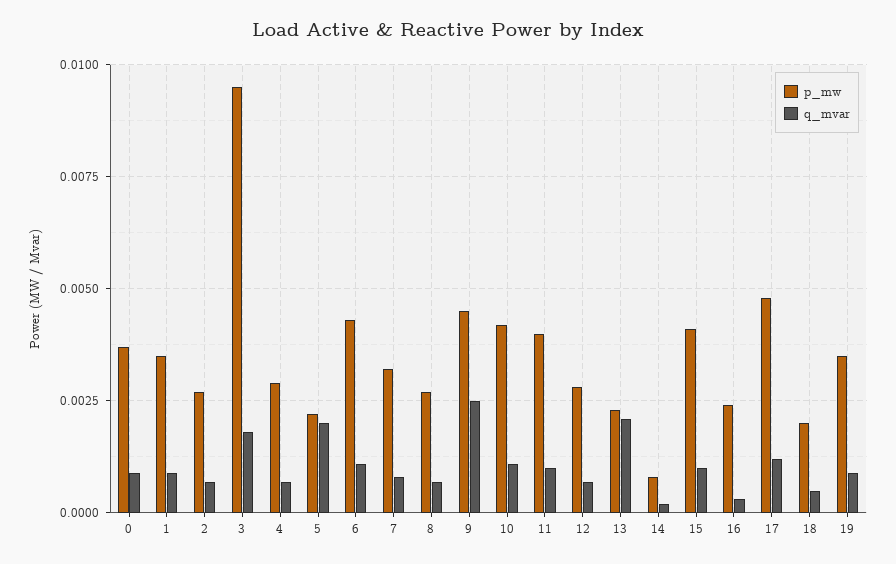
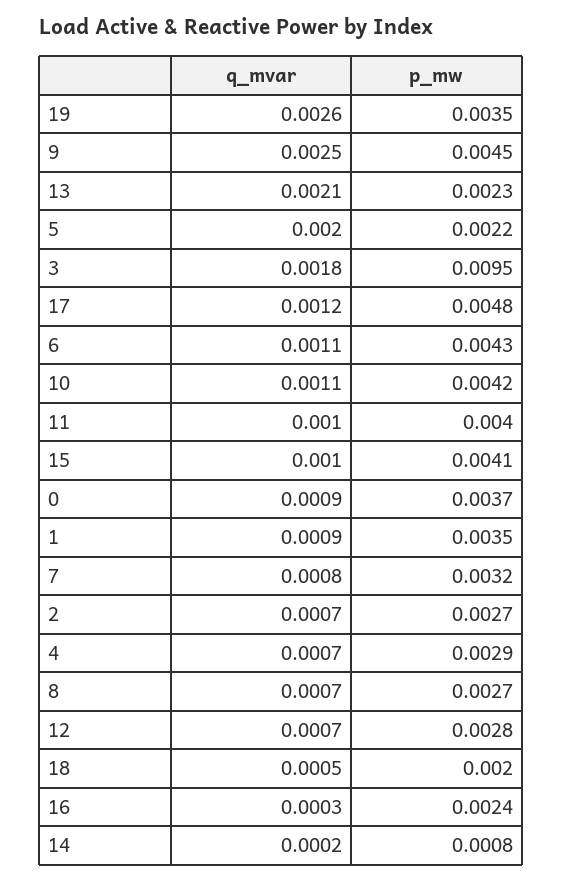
  {
    "p_mw": {
      "0": 0.0037,
      "1": 0.0035,
      "2": 0.0027,
      "3": 0.0095,
      "4": 0.0029,
      "5": 0.0022,
      "6": 0.0043,
      "7": 0.0032,
      "8": 0.0027,
      "9": 0.0045,
      "10": 0.0042,
      "11": 0.004,
      "12": 0.0028,
      "13": 0.0023,
      "14": 0.0008,
      "15": 0.0041,
      "16": 0.0024,
      "17": 0.0048,
      "18": 0.002,
      "19": 0.0035
    },
    "q_mvar": {
      "0": 0.0009,
      "1": 0.0009,
      "2": 0.0007,
      "3": 0.0018,
      "4": 0.0007,
      "5": 0.002,
      "6": 0.0011,
      "7": 0.0008,
      "8": 0.0007,
      "9": 0.0025,
      "10": 0.0011,
      "11": 0.001,
      "12": 0.0007,
      "13": 0.0021,
      "14": 0.0002,
      "15": 0.001,
      "16": 0.0003,
      "17": 0.0012,
      "18": 0.0005,
-     "19": 0.001
+     "19": 0.0026
    }
  }

